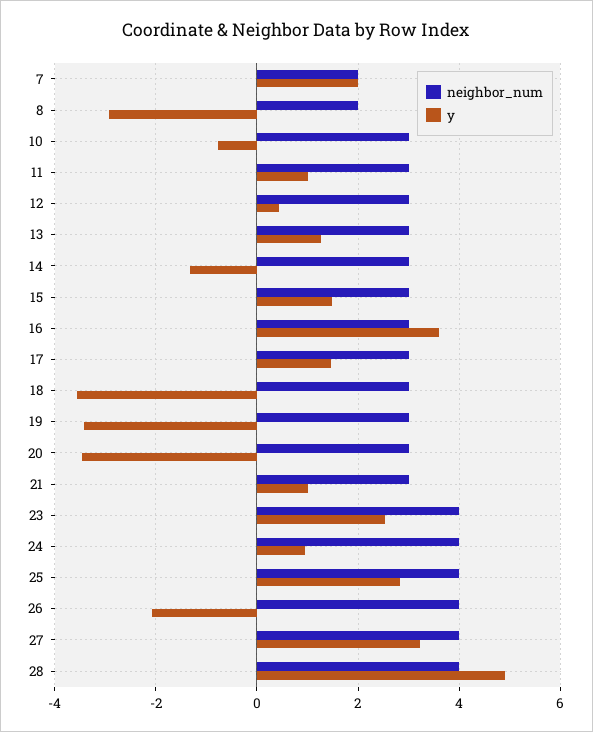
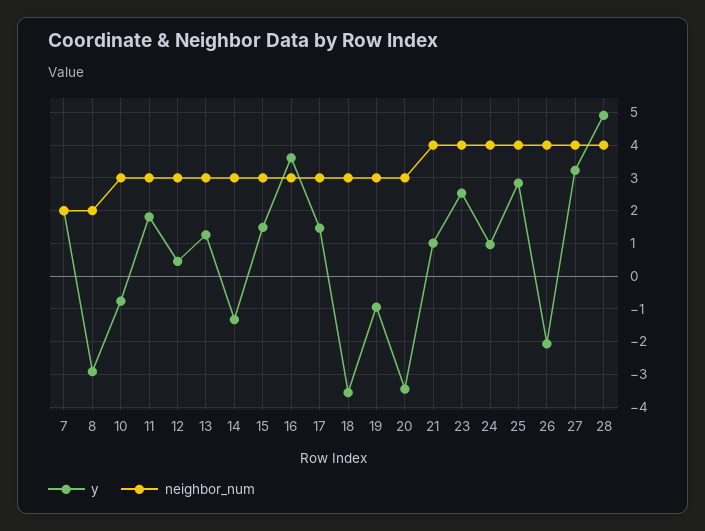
  {
    "neighbor_num": {
      "7": 2,
      "8": 2,
      "10": 3,
      "11": 3,
      "12": 3,
      "13": 3,
      "14": 3,
      "15": 3,
      "16": 3,
      "17": 3,
      "18": 3,
      "19": 3,
      "20": 3,
-     "21": 3,
+     "21": 4,
      "23": 4,
      "24": 4,
      "25": 4,
      "26": 4,
      "27": 4,
      "28": 4
    },
    "y": {
      "7": 2,
      "8": -3,
      "10": -0.8,
-     "11": 1,
+     "11": 1.8,
      "12": 0.4,
      "13": 1.2,
      "14": -1.4,
      "15": 1.4,
      "16": 3.6,
      "17": 1.4,
      "18": -3.6,
-     "19": -3.4,
+     "19": -1,
      "20": -3.4,
      "21": 1,
      "23": 2.6,
      "24": 1,
      "25": 2.8,
      "26": -2,
      "27": 3.2,
      "28": 5
    }
  }

